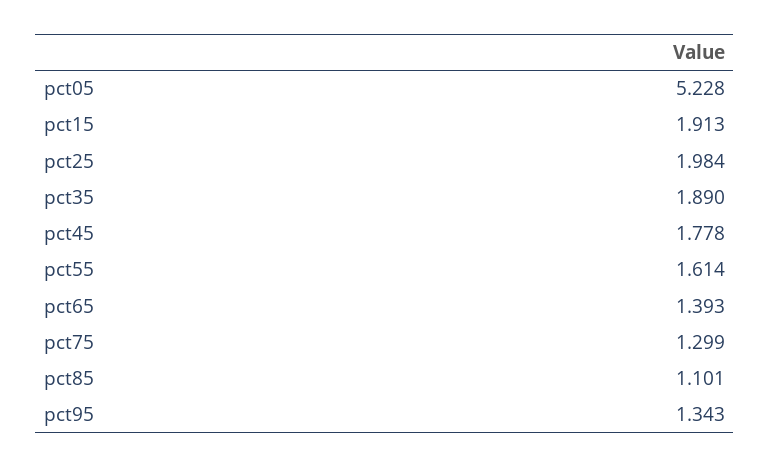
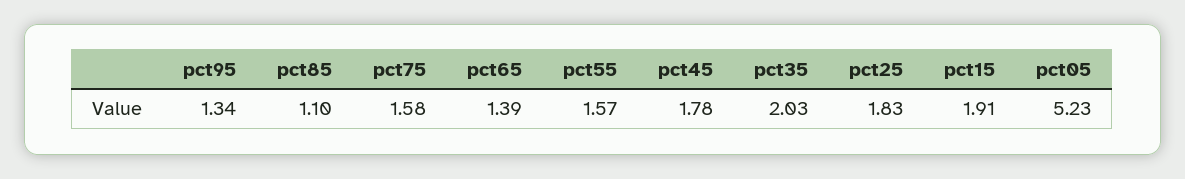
  {
    "pct05": 5.228,
    "pct15": 1.913,
-   "pct25": 1.984,
+   "pct25": 1.83,
-   "pct35": 1.89,
+   "pct35": 2.03,
    "pct45": 1.778,
-   "pct55": 1.614,
+   "pct55": 1.57,
    "pct65": 1.393,
-   "pct75": 1.299,
+   "pct75": 1.58,
    "pct85": 1.101,
    "pct95": 1.343
  }

